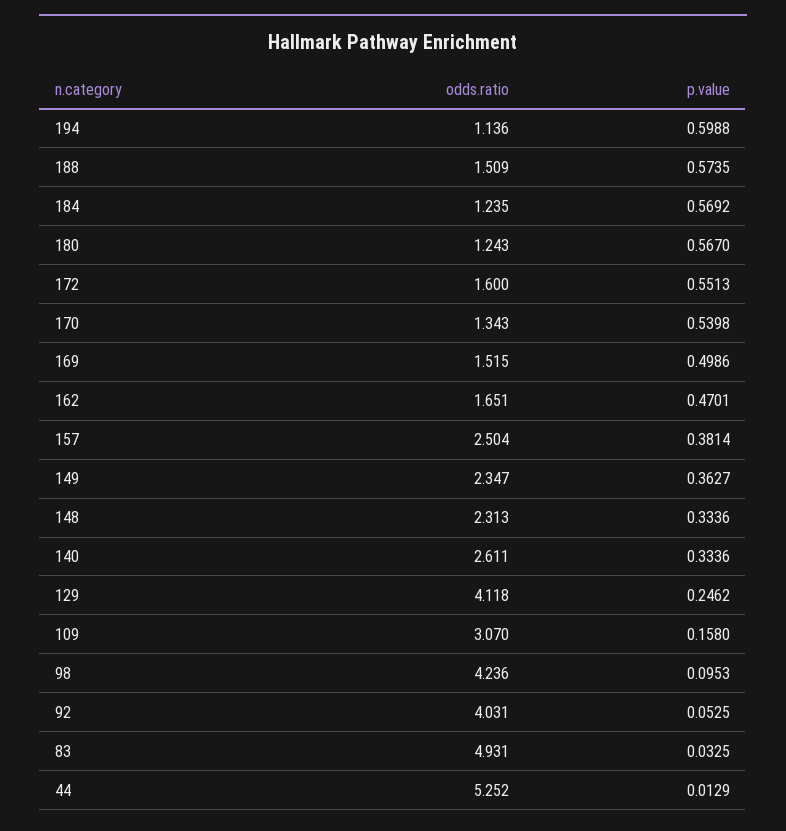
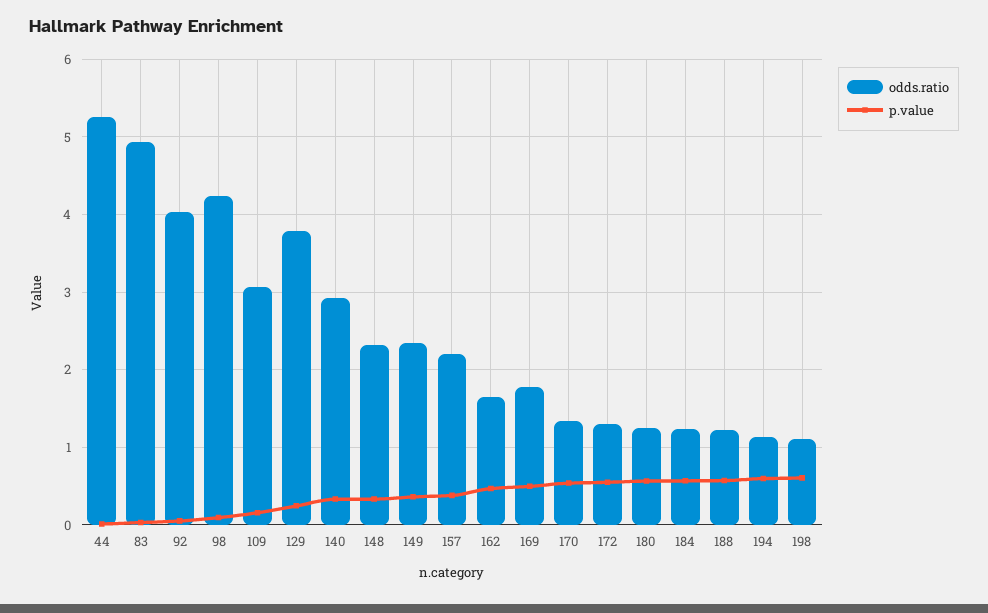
  {
    "odds.ratio": {
      "194": 1.136,
-     "188": 1.509,
+     "188": 1.2,
      "184": 1.235,
      "180": 1.243,
-     "172": 1.6,
+     "172": 1.3,
      "170": 1.343,
-     "169": 1.515,
+     "169": 1.8,
      "162": 1.651,
-     "157": 2.504,
+     "157": 2.2,
      "149": 2.347,
      "148": 2.313,
-     "140": 2.611,
+     "140": 2.9,
-     "129": 4.118,
+     "129": 3.8,
      "109": 3.07,
      "98": 4.236,
      "92": 4.031,
      "83": 4.931,
-     "44": 5.252
+     "44": 5.252,
+     "198": 1.1
    },
    "p.value": {
      "194": 0.5988,
      "188": 0.5735,
      "184": 0.5692,
      "180": 0.567,
      "172": 0.5513,
      "170": 0.5398,
      "169": 0.4986,
      "162": 0.4701,
      "157": 0.3814,
      "149": 0.3627,
      "148": 0.3336,
      "140": 0.3336,
      "129": 0.2462,
      "109": 0.158,
      "98": 0.0953,
      "92": 0.0525,
      "83": 0.0325,
-     "44": 0.0129
+     "44": 0.0129,
+     "198": 0.6
    }
  }

